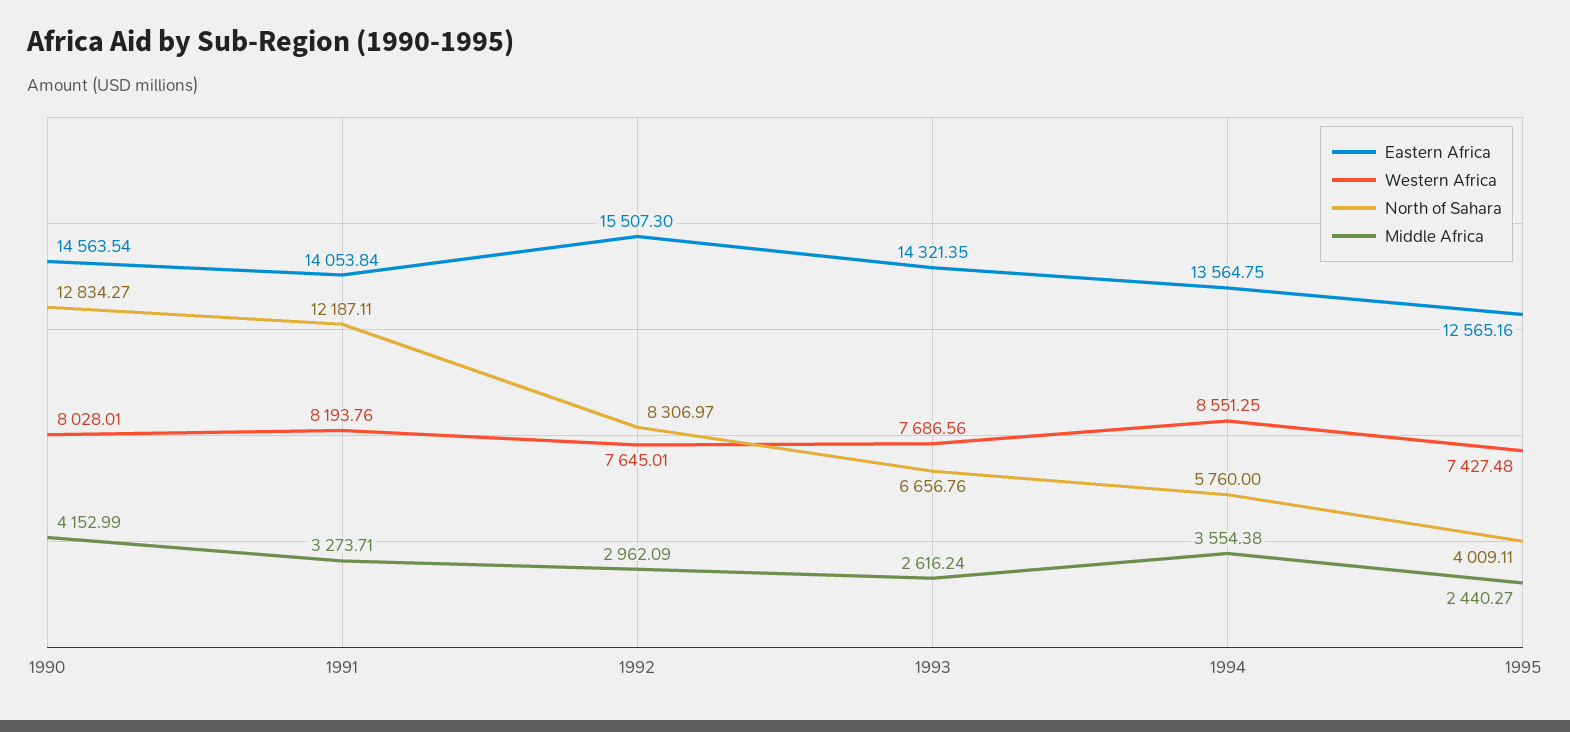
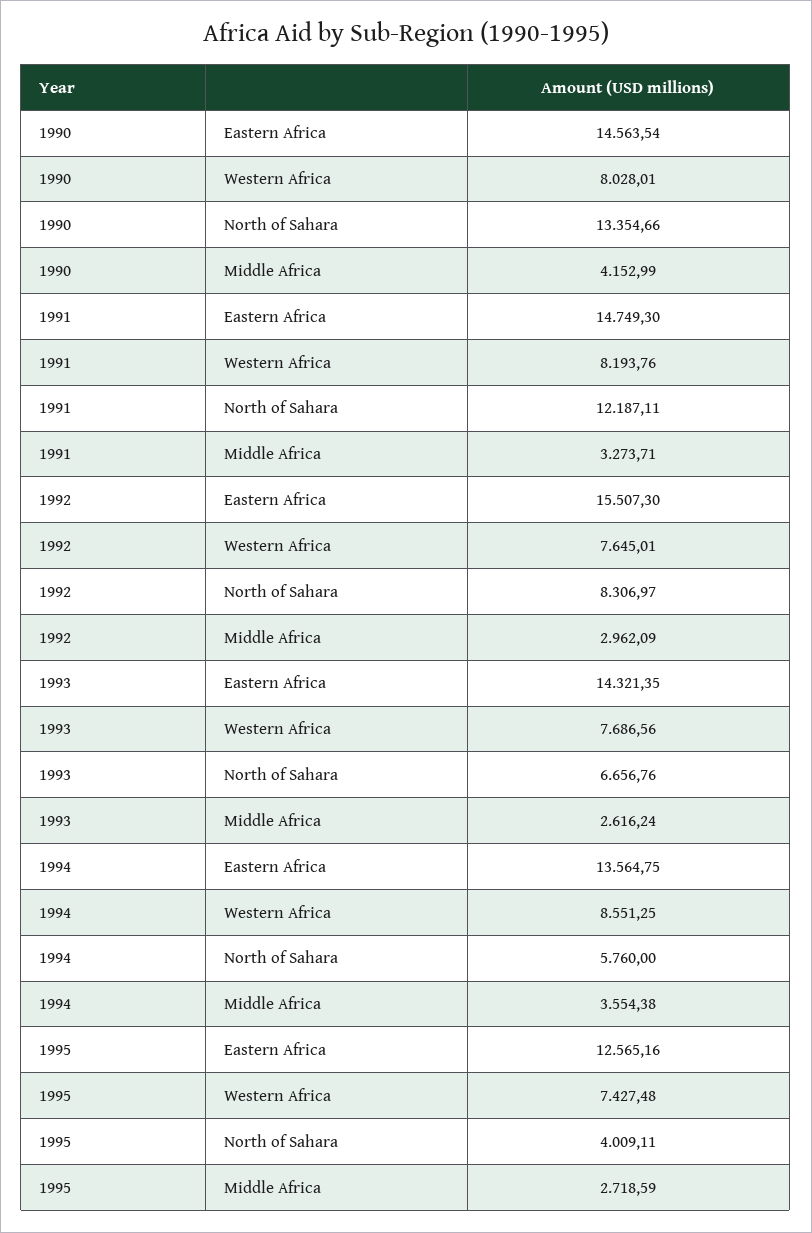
  {
    "Eastern Africa": {
      "1990": 14563.54,
-     "1991": 14053.84,
+     "1991": 14749.3,
      "1992": 15507.3,
      "1993": 14321.35,
      "1994": 13564.75,
      "1995": 12565.16
    },
    "Western Africa": {
      "1990": 8028.01,
      "1991": 8193.76,
      "1992": 7645.01,
      "1993": 7686.56,
      "1994": 8551.25,
      "1995": 7427.48
    },
    "North of Sahara": {
-     "1990": 12834.27,
+     "1990": 13354.66,
      "1991": 12187.11,
      "1992": 8306.97,
      "1993": 6656.76,
      "1994": 5760,
      "1995": 4009.11
    },
    "Middle Africa": {
      "1990": 4152.99,
      "1991": 3273.71,
      "1992": 2962.09,
      "1993": 2616.24,
      "1994": 3554.38,
-     "1995": 2440.27
+     "1995": 2718.59
    }
  }

